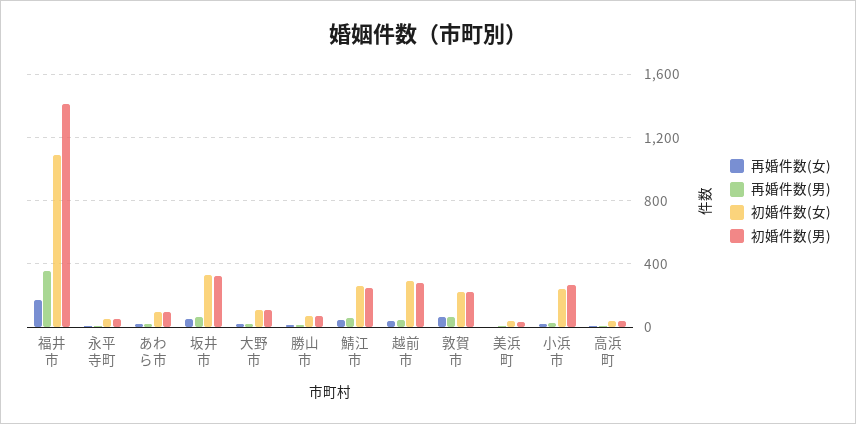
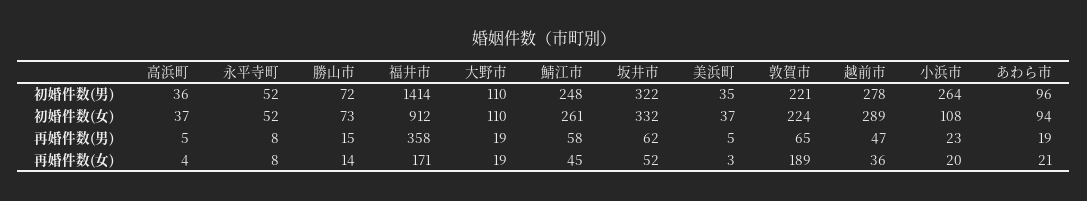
  {
    "再婚件数(女)": {
      "福井市": 171,
      "永平寺町": 8,
      "あわら市": 21,
      "坂井市": 52,
      "大野市": 19,
      "勝山市": 14,
      "鯖江市": 45,
      "越前市": 36,
-     "敦賀市": 50,
+     "敦賀市": 189,
      "美浜町": 3,
      "小浜市": 20,
      "高浜町": 4
    },
    "再婚件数(男)": {
      "福井市": 358,
      "永平寺町": 8,
      "あわら市": 19,
      "坂井市": 62,
      "大野市": 19,
      "勝山市": 15,
      "鯖江市": 58,
      "越前市": 47,
      "敦賀市": 65,
      "美浜町": 5,
      "小浜市": 23,
      "高浜町": 5
    },
    "初婚件数(女)": {
-     "福井市": 1100,
+     "福井市": 912,
      "永平寺町": 52,
      "あわら市": 94,
      "坂井市": 332,
      "大野市": 110,
      "勝山市": 73,
      "鯖江市": 261,
      "越前市": 289,
      "敦賀市": 224,
      "美浜町": 37,
-     "小浜市": 250,
+     "小浜市": 108,
      "高浜町": 37
    },
    "初婚件数(男)": {
      "福井市": 1414,
      "永平寺町": 52,
      "あわら市": 96,
      "坂井市": 322,
      "大野市": 110,
      "勝山市": 72,
      "鯖江市": 248,
      "越前市": 278,
      "敦賀市": 221,
      "美浜町": 35,
      "小浜市": 264,
      "高浜町": 36
    }
  }

